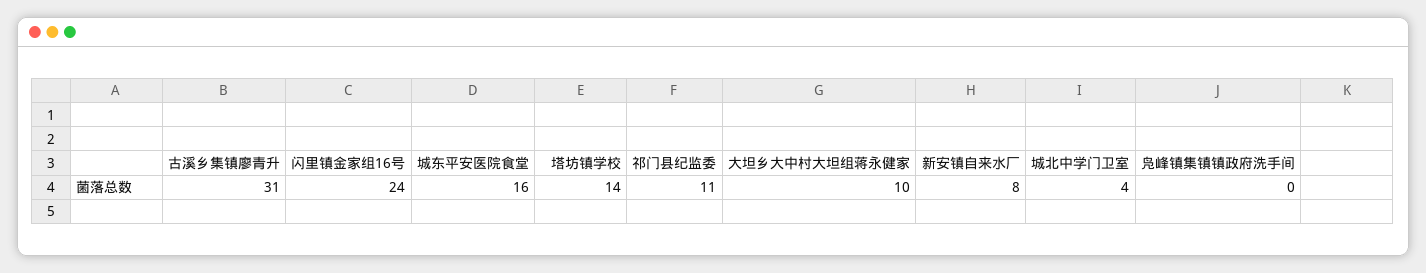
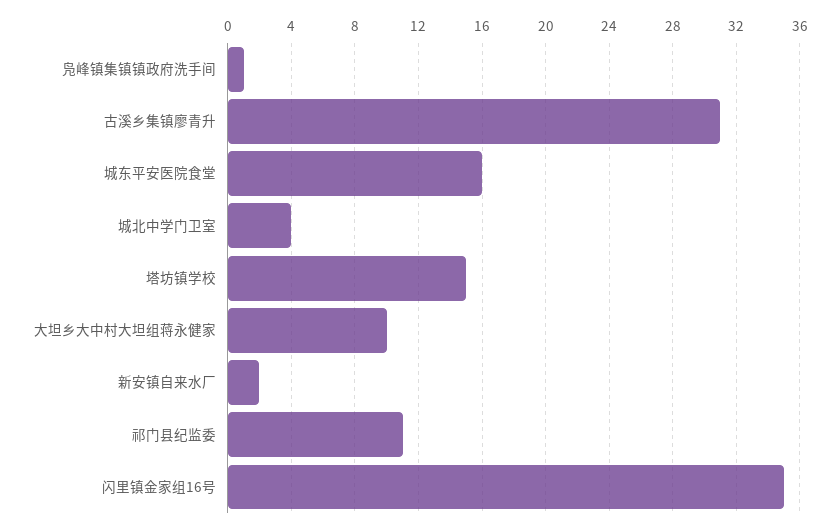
  {
    "古溪乡集镇廖青升": 31,
-   "闪里镇金家组16号": 24,
+   "闪里镇金家组16号": 35,
    "城东平安医院食堂": 16,
-   "塔坊镇学校": 14,
+   "塔坊镇学校": 15,
    "祁门县纪监委": 11,
    "大坦乡大中村大坦组蒋永健家": 10,
-   "新安镇自来水厂": 8,
+   "新安镇自来水厂": 2,
    "城北中学门卫室": 4,
-   "凫峰镇集镇镇政府洗手间": 0
+   "凫峰镇集镇镇政府洗手间": 1
  }

